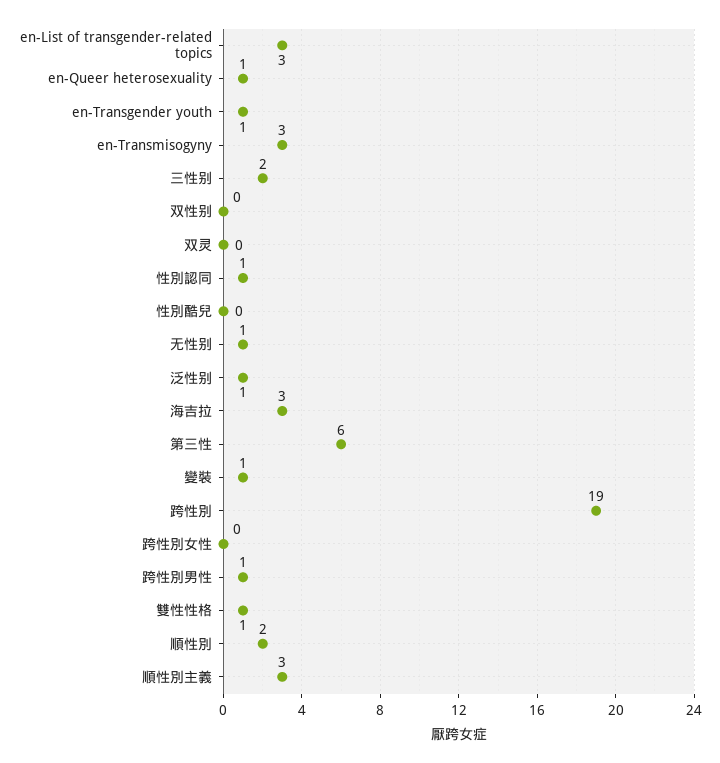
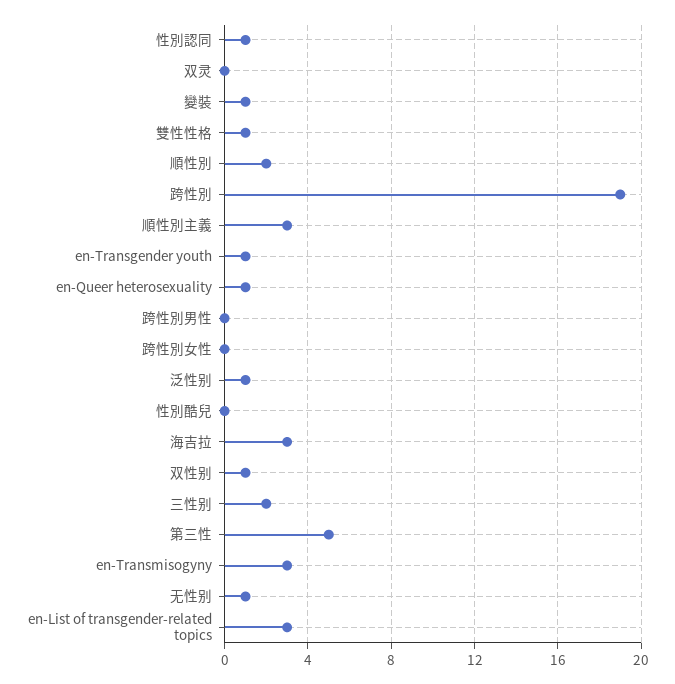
  {
    "en-List of transgender-related topics": 3,
    "en-Queer heterosexuality": 1,
    "en-Transgender youth": 1,
    "en-Transmisogyny": 3,
    "三性别": 2,
-   "双性别": 0,
+   "双性别": 1,
    "双灵": 0,
    "性別認同": 1,
    "性別酷兒": 0,
    "无性别": 1,
    "泛性别": 1,
    "海吉拉": 3,
-   "第三性": 6,
+   "第三性": 5,
    "變裝": 1,
    "跨性別": 19,
    "跨性別女性": 0,
-   "跨性別男性": 1,
+   "跨性別男性": 0,
    "雙性性格": 1,
    "順性別": 2,
    "順性別主義": 3
  }

